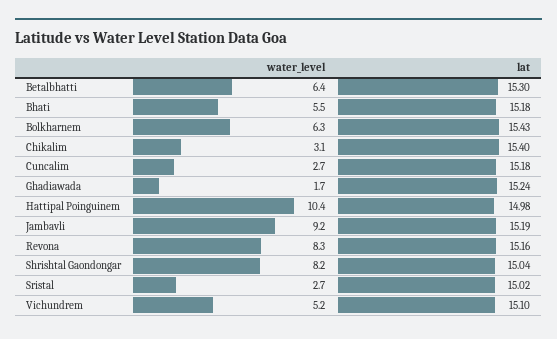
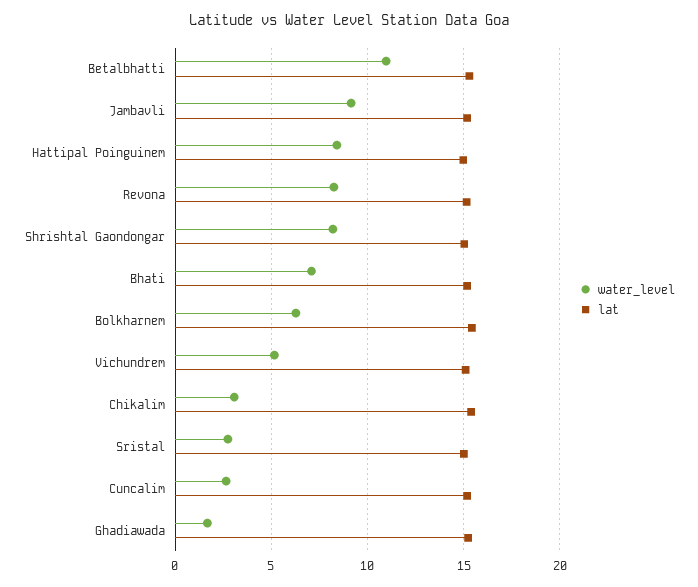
  {
    "water_level": {
-     "Betalbhatti": 6.4,
+     "Betalbhatti": 11,
-     "Bhati": 5.5,
+     "Bhati": 7,
      "Bolkharnem": 6.3,
      "Chikalim": 3.1,
      "Cuncalim": 2.7,
      "Ghadiawada": 1.7,
-     "Hattipal Poinguinem": 10.4,
+     "Hattipal Poinguinem": 8.5,
      "Jambavli": 9.2,
      "Revona": 8.3,
      "Shrishtal Gaondongar": 8.2,
      "Sristal": 2.7,
      "Vichundrem": 5.2
    },
    "lat": {
      "Betalbhatti": 15.3,
      "Bhati": 15.18,
      "Bolkharnem": 15.43,
      "Chikalim": 15.4,
      "Cuncalim": 15.18,
      "Ghadiawada": 15.24,
      "Hattipal Poinguinem": 14.98,
      "Jambavli": 15.19,
      "Revona": 15.16,
      "Shrishtal Gaondongar": 15.04,
      "Sristal": 15.02,
      "Vichundrem": 15.1
    }
  }

